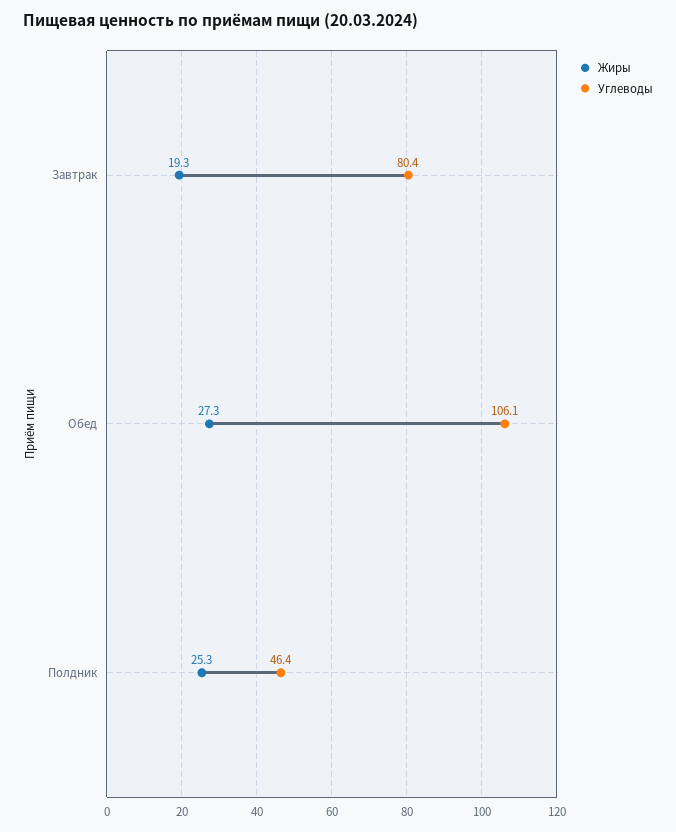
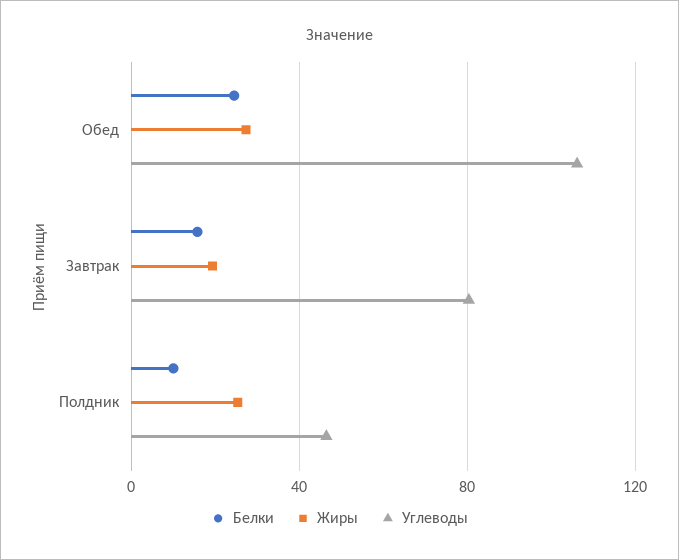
  {
    "Жиры": {
      "Завтрак": 19.3,
      "Обед": 27.3,
      "Полдник": 25.3
    },
    "Углеводы": {
      "Завтрак": 80.4,
      "Обед": 106.1,
      "Полдник": 46.4
-   }
+   },
+   "Белки": {
+     "Обед": 25,
+     "Завтрак": 15,
+     "Полдник": 10
+   }
  }

